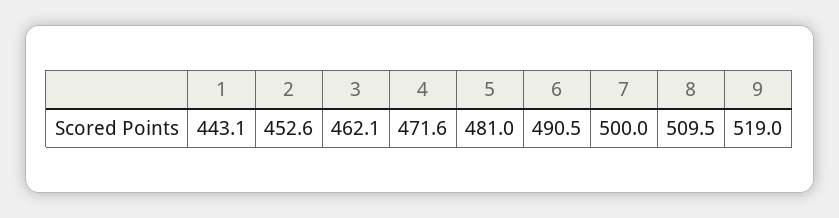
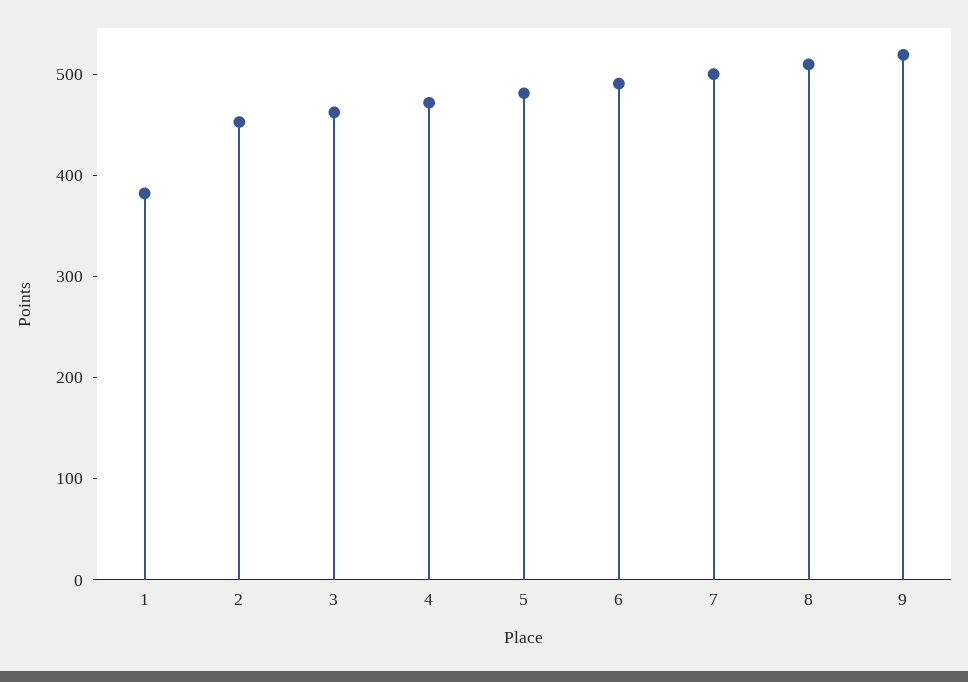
  {
-   "1": 443.1,
+   "1": 380,
    "2": 452.6,
    "3": 462.1,
    "4": 471.6,
    "5": 481,
    "6": 490.5,
    "7": 500,
    "8": 509.5,
    "9": 519
  }

